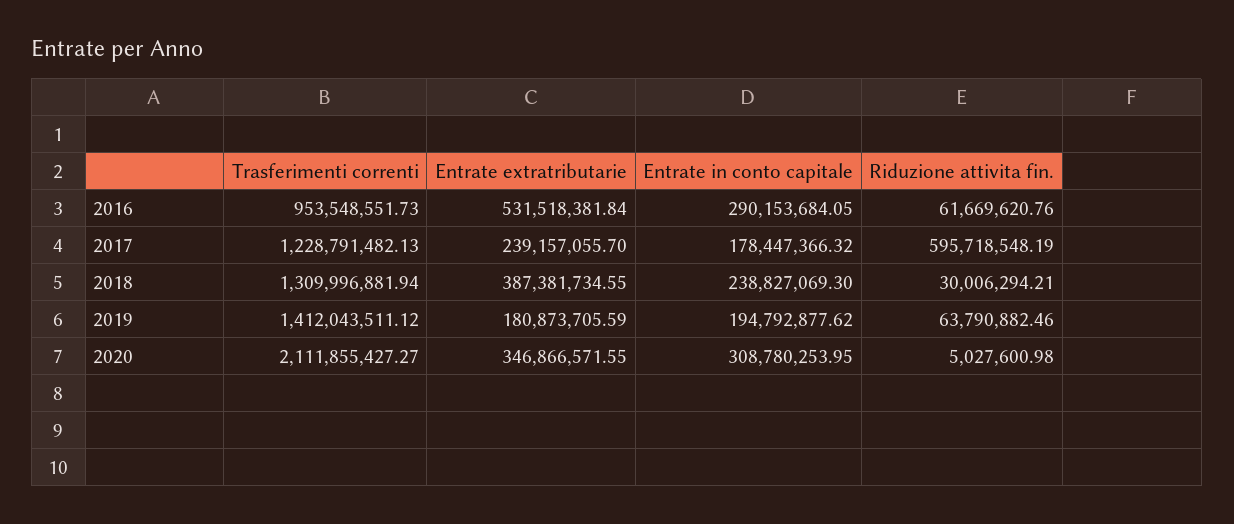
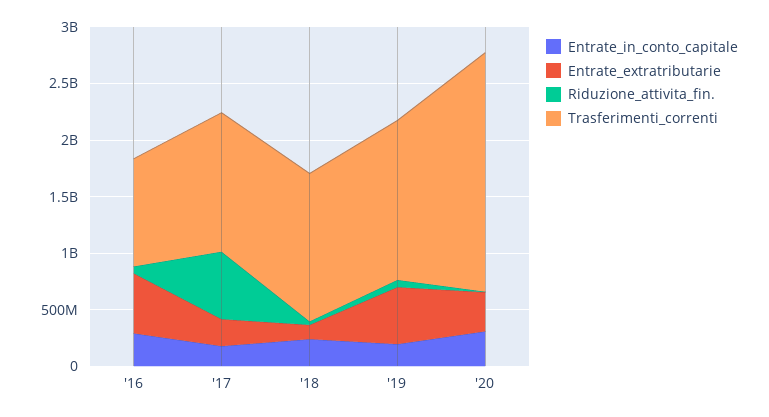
  {
    "Trasferimenti correnti": {
      "2016": 953548551.73,
      "2017": 1228791482.13,
      "2018": 1309996881.94,
      "2019": 1412043511.12,
      "2020": 2111855427.27
    },
    "Entrate extratributarie": {
      "2016": 531518381.84,
      "2017": 239157055.7,
-     "2018": 387381734.55,
+     "2018": 100000000,
-     "2019": 180873705.59,
+     "2019": 500000000,
      "2020": 346866571.55
    },
    "Entrate in conto capitale": {
      "2016": 290153684.05,
      "2017": 178447366.32,
      "2018": 238827069.3,
      "2019": 194792877.62,
      "2020": 308780253.95
    },
    "Riduzione attivita fin.": {
      "2016": 61669620.76,
      "2017": 595718548.19,
      "2018": 30006294.21,
      "2019": 63790882.46,
      "2020": 5027600.98
    }
  }

